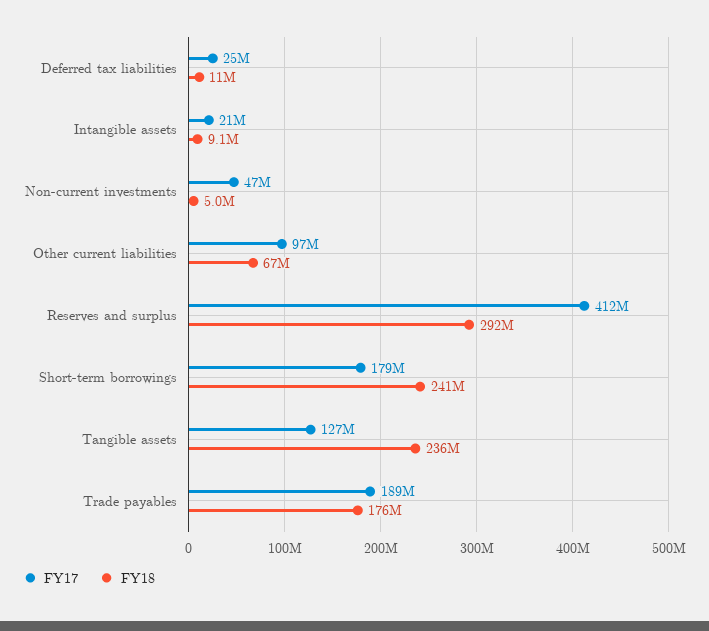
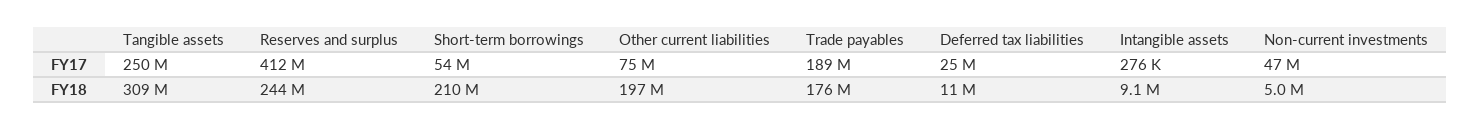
  {
    "FY17": {
      "Deferred tax liabilities": 25000000,
-     "Intangible assets": 21000000,
+     "Intangible assets": 276000,
      "Non-current investments": 47000000,
-     "Other current liabilities": 97000000,
+     "Other current liabilities": 75000000,
      "Reserves and surplus": 412000000,
-     "Short-term borrowings": 179000000,
+     "Short-term borrowings": 54000000,
-     "Tangible assets": 127000000,
+     "Tangible assets": 250000000,
      "Trade payables": 189000000
    },
    "FY18": {
      "Deferred tax liabilities": 11000000,
      "Intangible assets": 9100000,
      "Non-current investments": 5000000,
-     "Other current liabilities": 67000000,
+     "Other current liabilities": 197000000,
-     "Reserves and surplus": 292000000,
+     "Reserves and surplus": 244000000,
-     "Short-term borrowings": 241000000,
+     "Short-term borrowings": 210000000,
-     "Tangible assets": 236000000,
+     "Tangible assets": 309000000,
      "Trade payables": 176000000
    }
  }

